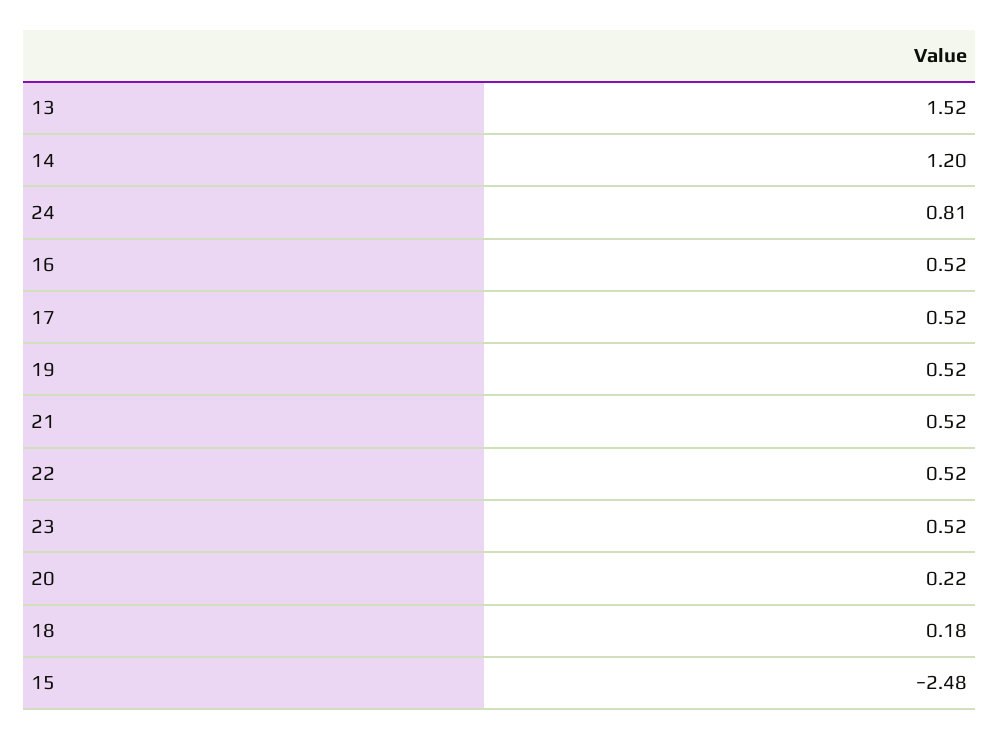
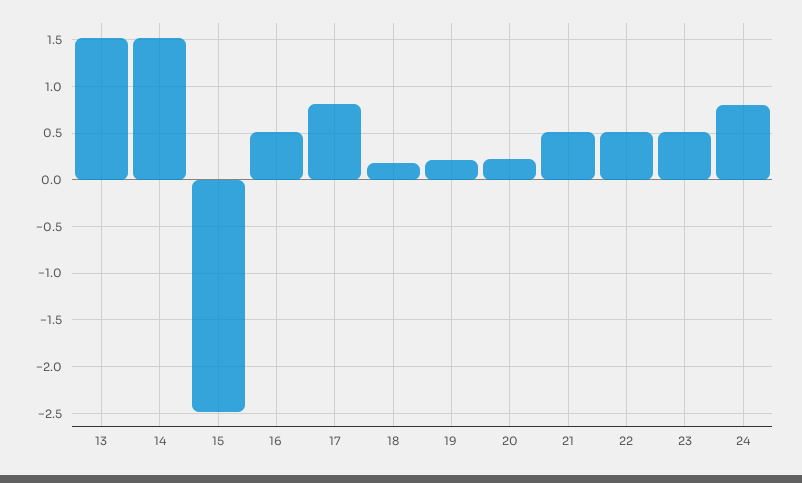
  {
    "13": 1.52,
-   "14": 1.2,
+   "14": 1.5,
    "24": 0.81,
    "16": 0.52,
-   "17": 0.52,
+   "17": 0.8,
-   "19": 0.52,
+   "19": 0.2,
    "21": 0.52,
    "22": 0.52,
    "23": 0.52,
    "20": 0.22,
    "18": 0.18,
    "15": -2.48
  }

